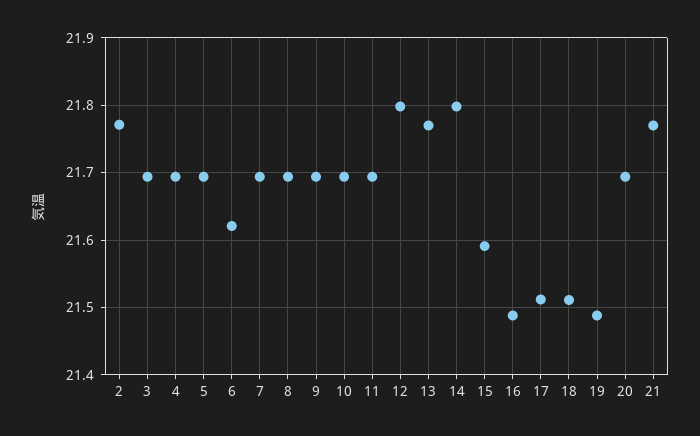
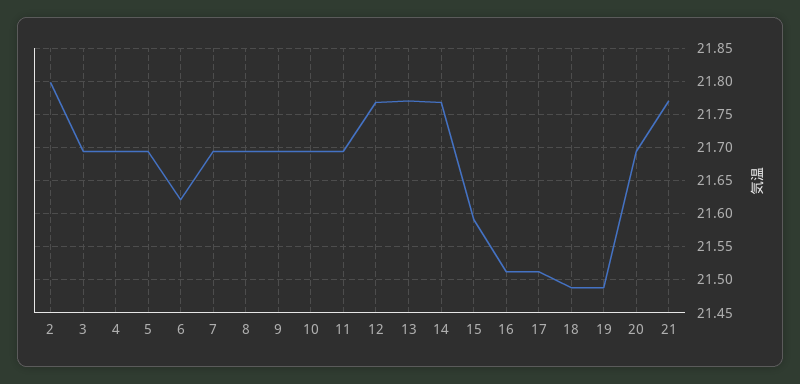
  {
-   "2": 21.77,
+   "2": 21.8,
    "3": 21.69,
    "4": 21.69,
    "5": 21.69,
    "6": 21.62,
    "7": 21.69,
    "8": 21.69,
    "9": 21.69,
    "10": 21.69,
    "11": 21.69,
-   "12": 21.8,
+   "12": 21.77,
    "13": 21.77,
-   "14": 21.8,
+   "14": 21.77,
    "15": 21.59,
-   "16": 21.49,
+   "16": 21.51,
    "17": 21.51,
-   "18": 21.51,
+   "18": 21.49,
    "19": 21.49,
    "20": 21.69,
    "21": 21.77
  }

